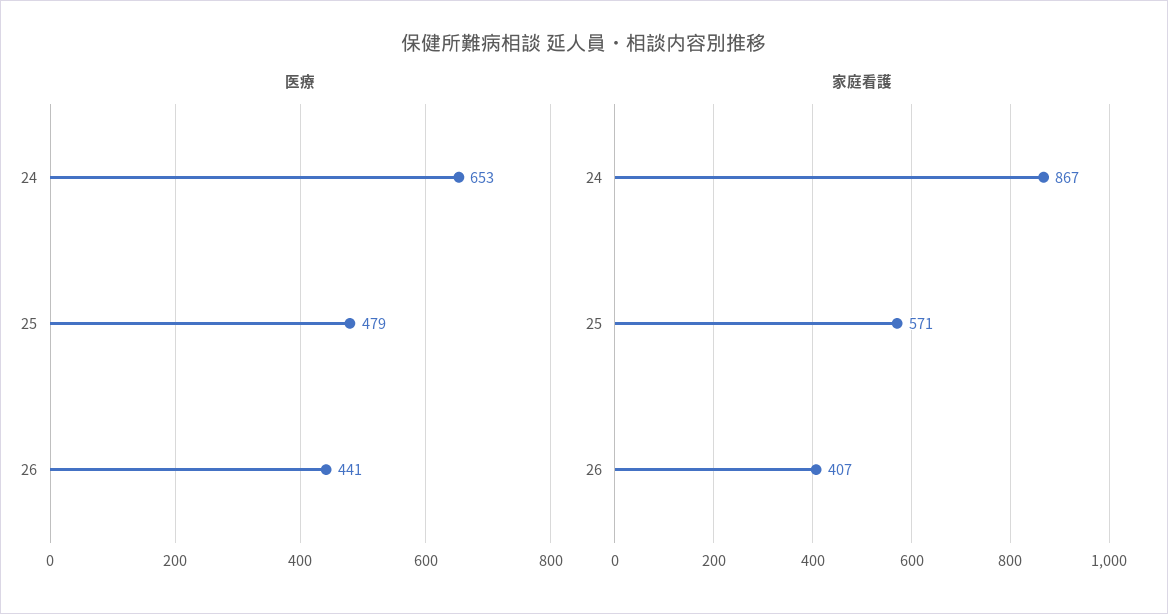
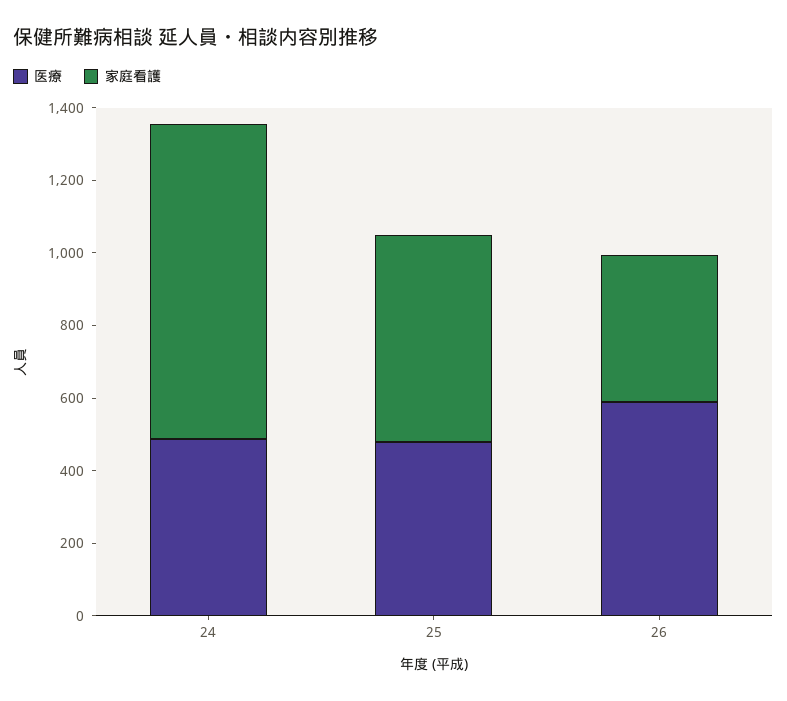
  {
    "医療": {
-     "24": 653,
+     "24": 500,
      "25": 479,
-     "26": 441
+     "26": 600
    },
    "家庭看護": {
      "24": 867,
      "25": 571,
      "26": 407
    }
  }

